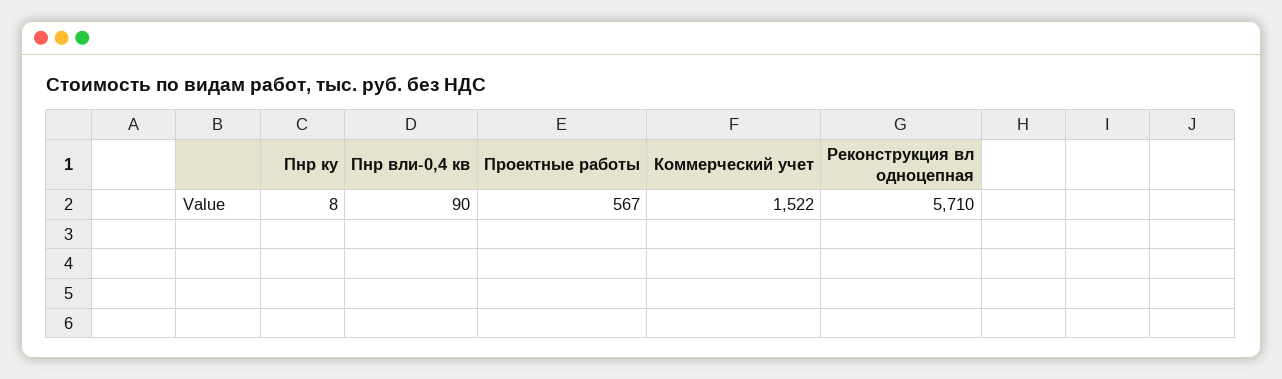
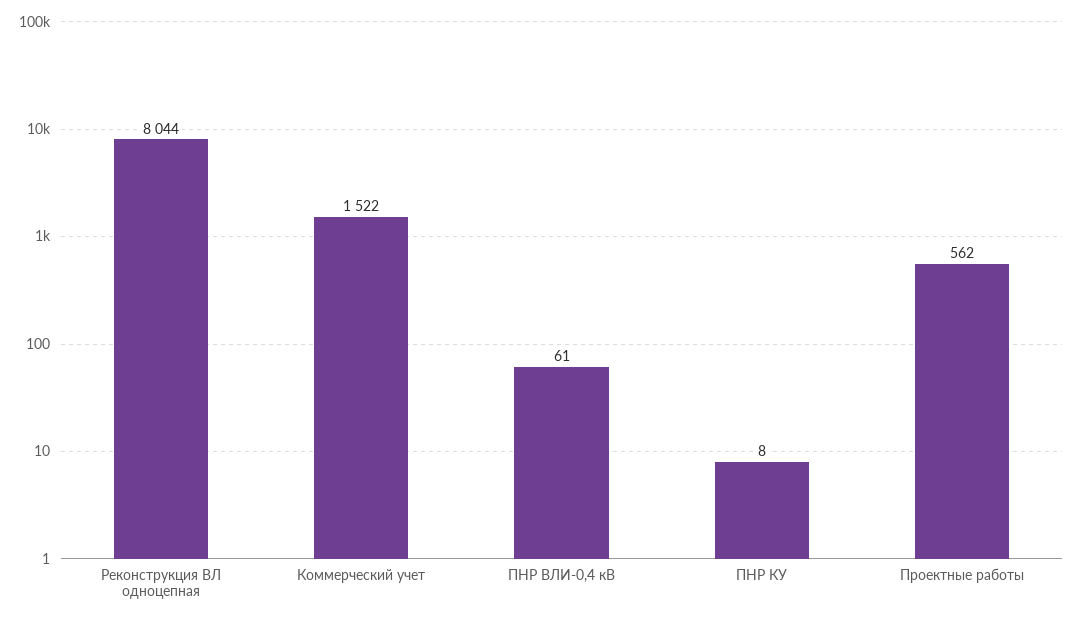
  {
    "Пнр ку": 8,
-   "Пнр вли-0,4 кв": 90,
+   "Пнр вли-0,4 кв": 61,
-   "Проектные работы": 567,
+   "Проектные работы": 562,
    "Коммерческий учет": 1522,
-   "Реконструкция вл одноцепная": 5710
+   "Реконструкция вл одноцепная": 8044
  }

